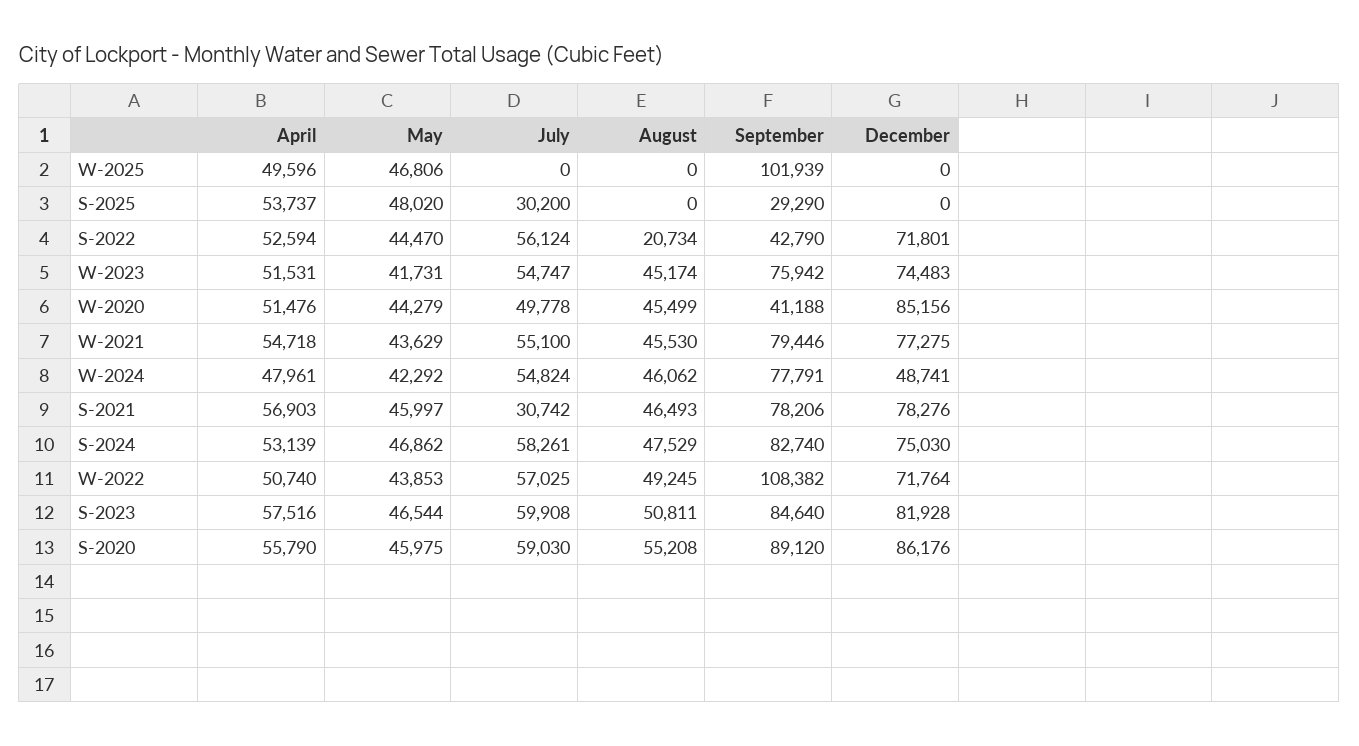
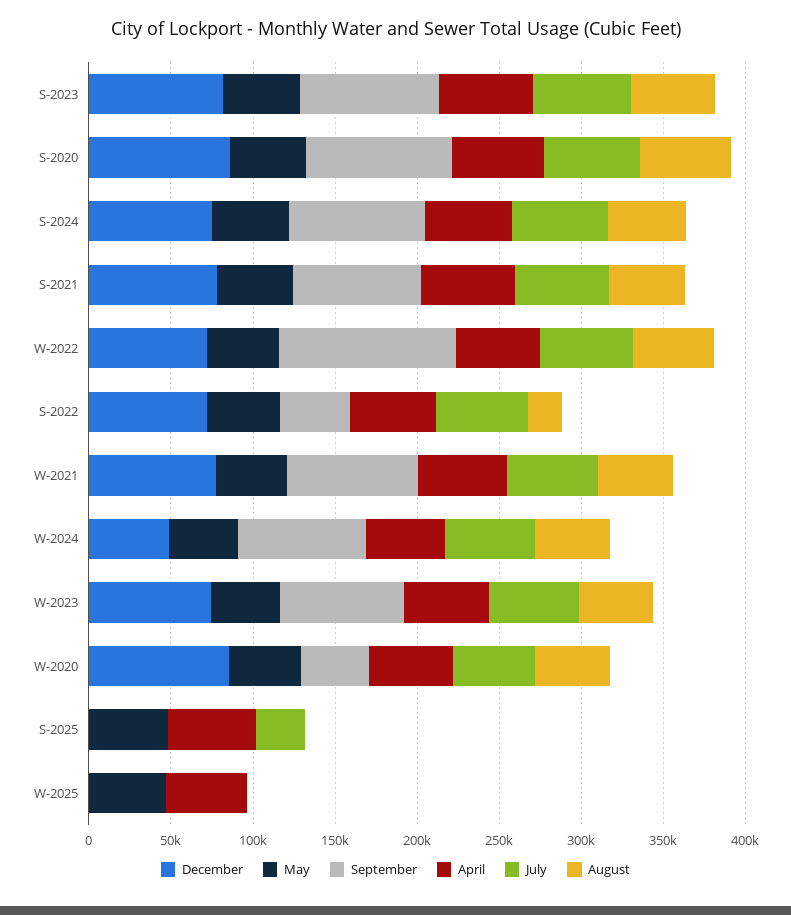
  {
    "April": {
      "W-2025": 49596,
      "S-2025": 53737,
      "S-2022": 52594,
      "W-2023": 51531,
      "W-2020": 51476,
      "W-2021": 54718,
      "W-2024": 47961,
      "S-2021": 56903,
      "S-2024": 53139,
      "W-2022": 50740,
      "S-2023": 57516,
      "S-2020": 55790
    },
    "May": {
      "W-2025": 46806,
      "S-2025": 48020,
      "S-2022": 44470,
      "W-2023": 41731,
      "W-2020": 44279,
      "W-2021": 43629,
      "W-2024": 42292,
      "S-2021": 45997,
      "S-2024": 46862,
      "W-2022": 43853,
      "S-2023": 46544,
      "S-2020": 45975
    },
    "July": {
      "W-2025": 0,
      "S-2025": 30200,
      "S-2022": 56124,
      "W-2023": 54747,
      "W-2020": 49778,
      "W-2021": 55100,
      "W-2024": 54824,
-     "S-2021": 30742,
+     "S-2021": 60000,
      "S-2024": 58261,
      "W-2022": 57025,
      "S-2023": 59908,
      "S-2020": 59030
    },
    "August": {
      "W-2025": 0,
      "S-2025": 0,
      "S-2022": 20734,
      "W-2023": 45174,
      "W-2020": 45499,
      "W-2021": 45530,
      "W-2024": 46062,
      "S-2021": 46493,
      "S-2024": 47529,
      "W-2022": 49245,
      "S-2023": 50811,
      "S-2020": 55208
    },
    "September": {
-     "W-2025": 101939,
+     "W-2025": 0,
-     "S-2025": 29290,
+     "S-2025": 0,
      "S-2022": 42790,
      "W-2023": 75942,
      "W-2020": 41188,
      "W-2021": 79446,
      "W-2024": 77791,
      "S-2021": 78206,
      "S-2024": 82740,
      "W-2022": 108382,
      "S-2023": 84640,
      "S-2020": 89120
    },
    "December": {
      "W-2025": 0,
      "S-2025": 0,
      "S-2022": 71801,
      "W-2023": 74483,
      "W-2020": 85156,
      "W-2021": 77275,
      "W-2024": 48741,
      "S-2021": 78276,
      "S-2024": 75030,
      "W-2022": 71764,
      "S-2023": 81928,
      "S-2020": 86176
    }
  }

